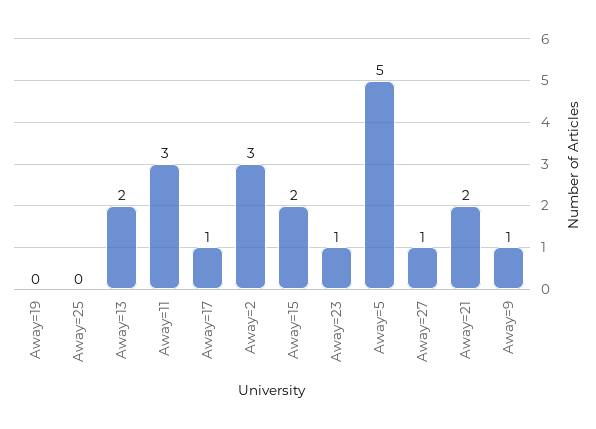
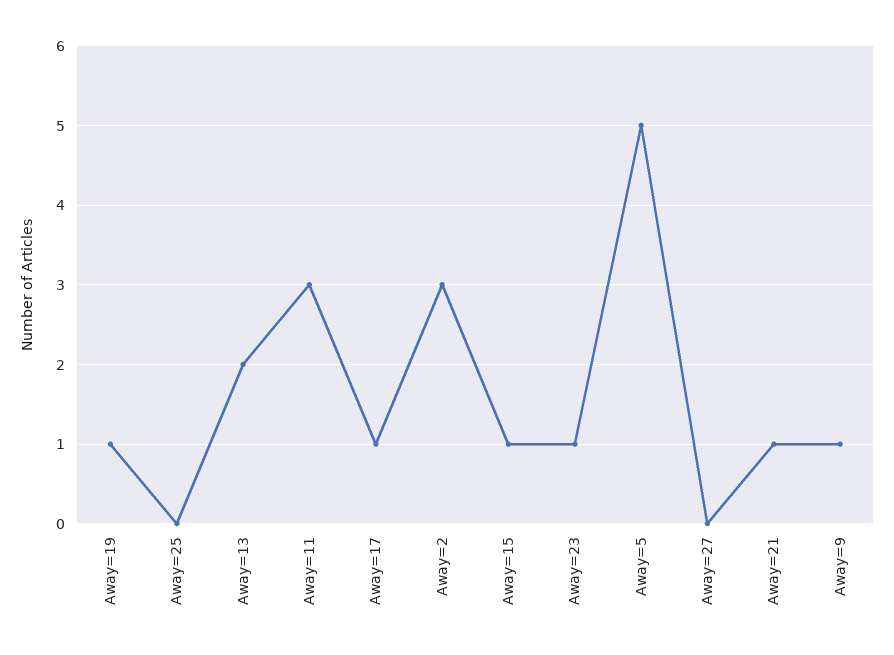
  {
-   "Away=19": 0,
+   "Away=19": 1,
    "Away=25": 0,
    "Away=13": 2,
    "Away=11": 3,
    "Away=17": 1,
    "Away=2": 3,
-   "Away=15": 2,
+   "Away=15": 1,
    "Away=23": 1,
    "Away=5": 5,
-   "Away=27": 1,
+   "Away=27": 0,
-   "Away=21": 2,
+   "Away=21": 1,
    "Away=9": 1
  }

